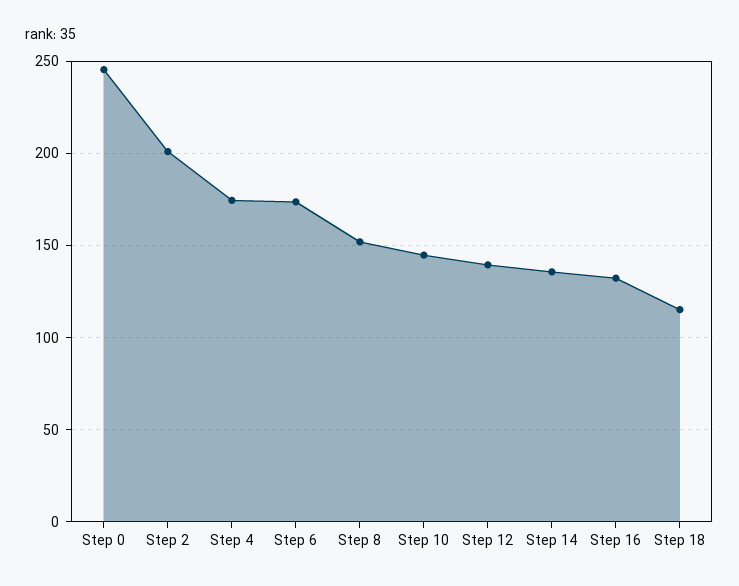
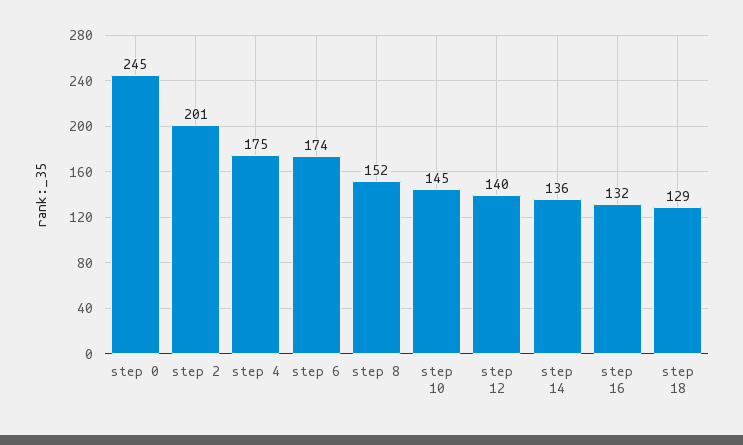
  {
    "Step 0": 245,
    "Step 2": 201,
    "Step 4": 175,
    "Step 6": 174,
    "Step 8": 152,
    "Step 10": 145,
    "Step 12": 140,
    "Step 14": 136,
    "Step 16": 132,
-   "Step 18": 115
+   "Step 18": 129
  }

